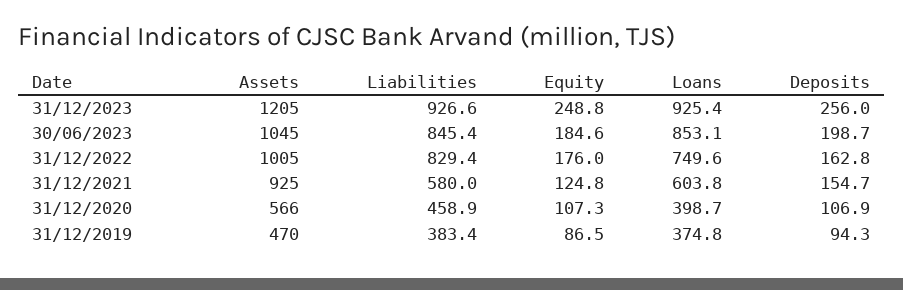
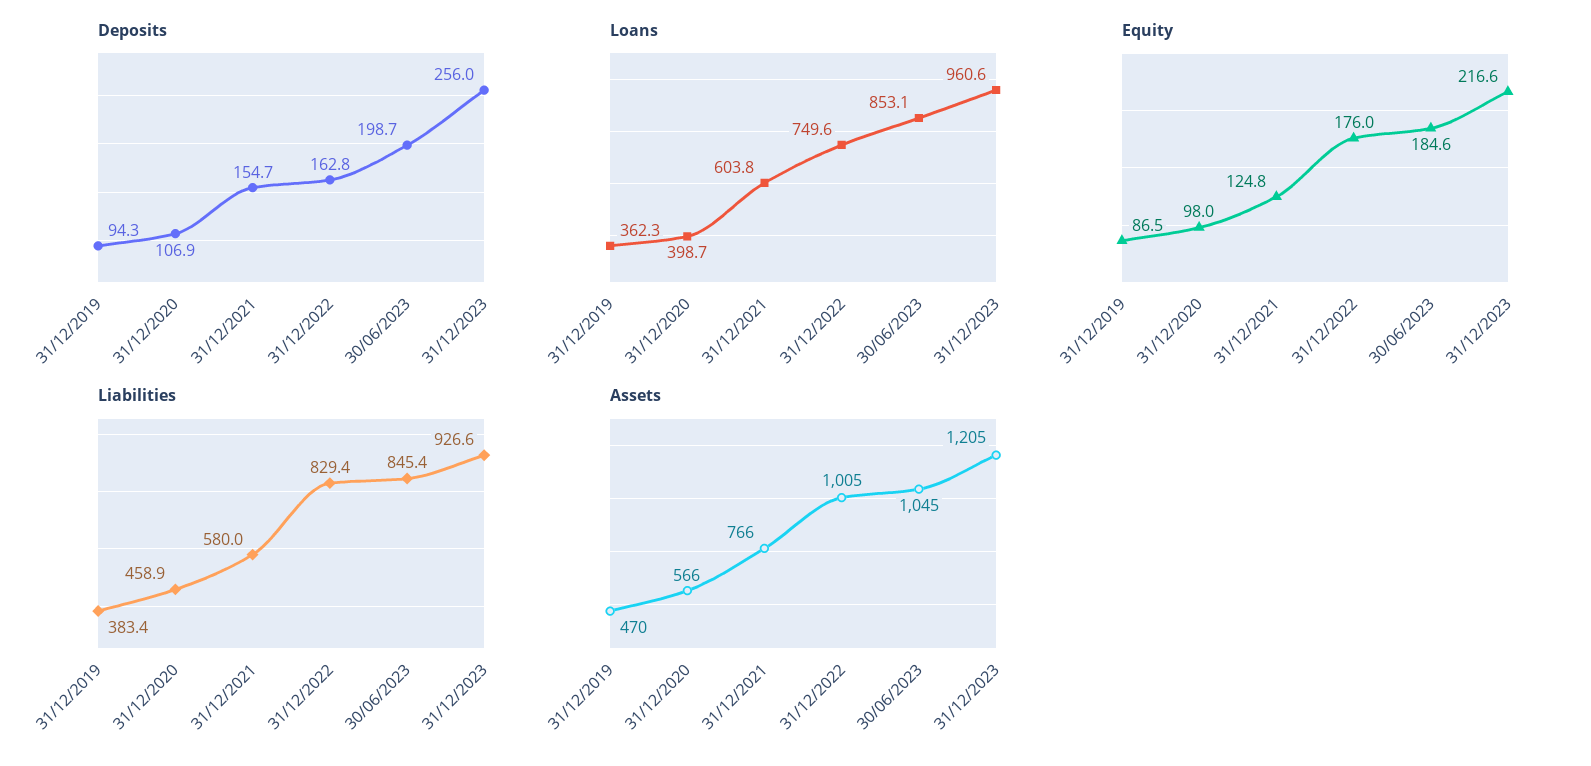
  {
    "Assets": {
      "31/12/2023": 1205,
      "30/06/2023": 1045,
      "31/12/2022": 1005,
-     "31/12/2021": 925,
+     "31/12/2021": 766,
      "31/12/2020": 566,
      "31/12/2019": 470
    },
    "Liabilities": {
      "31/12/2023": 926.6,
      "30/06/2023": 845.4,
      "31/12/2022": 829.4,
      "31/12/2021": 580,
      "31/12/2020": 458.9,
      "31/12/2019": 383.4
    },
    "Equity": {
-     "31/12/2023": 248.8,
+     "31/12/2023": 216.6,
      "30/06/2023": 184.6,
      "31/12/2022": 176,
      "31/12/2021": 124.8,
-     "31/12/2020": 107.3,
+     "31/12/2020": 98,
      "31/12/2019": 86.5
    },
    "Loans": {
-     "31/12/2023": 925.4,
+     "31/12/2023": 960.6,
      "30/06/2023": 853.1,
      "31/12/2022": 749.6,
      "31/12/2021": 603.8,
      "31/12/2020": 398.7,
-     "31/12/2019": 374.8
+     "31/12/2019": 362.3
    },
    "Deposits": {
      "31/12/2023": 256,
      "30/06/2023": 198.7,
      "31/12/2022": 162.8,
      "31/12/2021": 154.7,
      "31/12/2020": 106.9,
      "31/12/2019": 94.3
    }
  }

